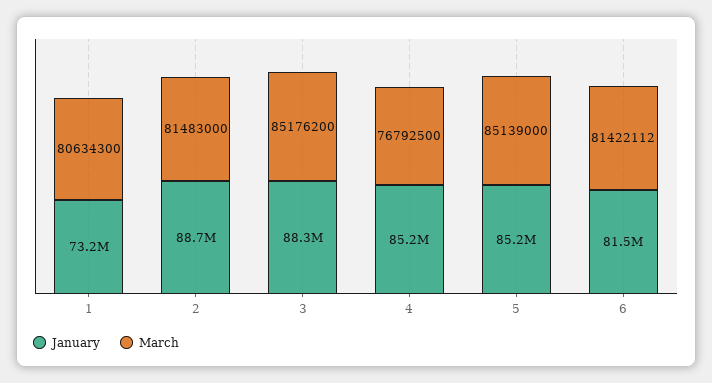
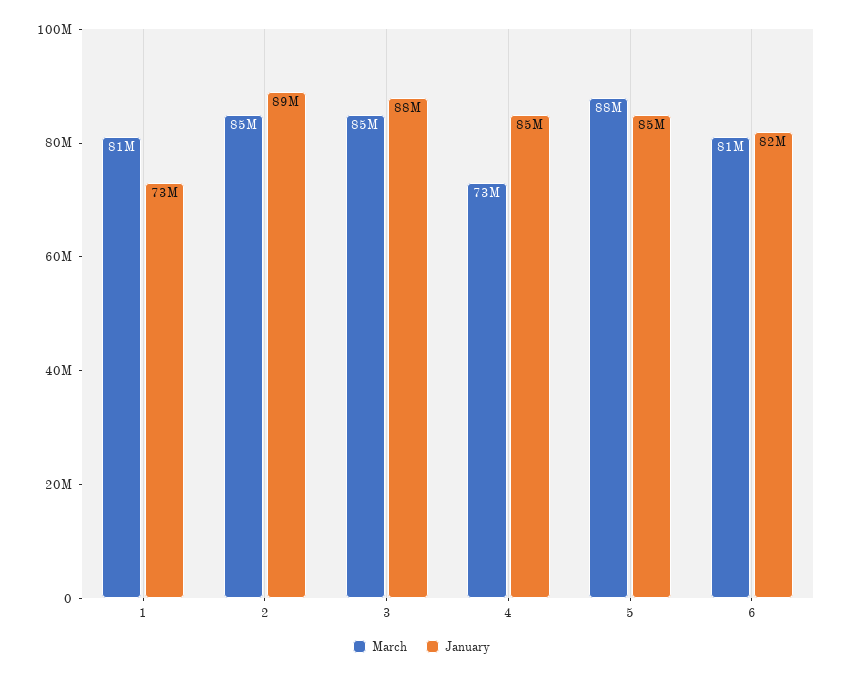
  {
    "January": {
      "1": 73200000,
      "2": 88700000,
      "3": 88300000,
      "4": 85200000,
      "5": 85200000,
      "6": 81500000
    },
    "March": {
      "1": 80634300,
-     "2": 81483000,
+     "2": 85000000,
      "3": 85176200,
-     "4": 76792500,
+     "4": 73000000,
-     "5": 85139000,
+     "5": 88000000,
      "6": 81422112
    }
  }

